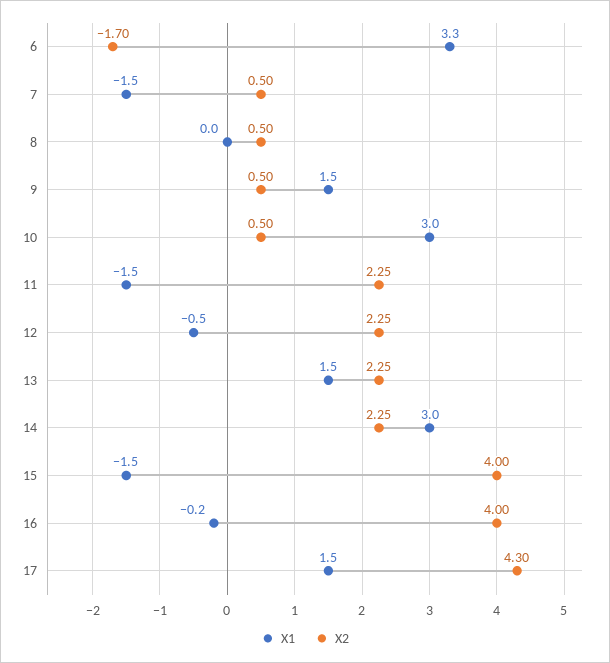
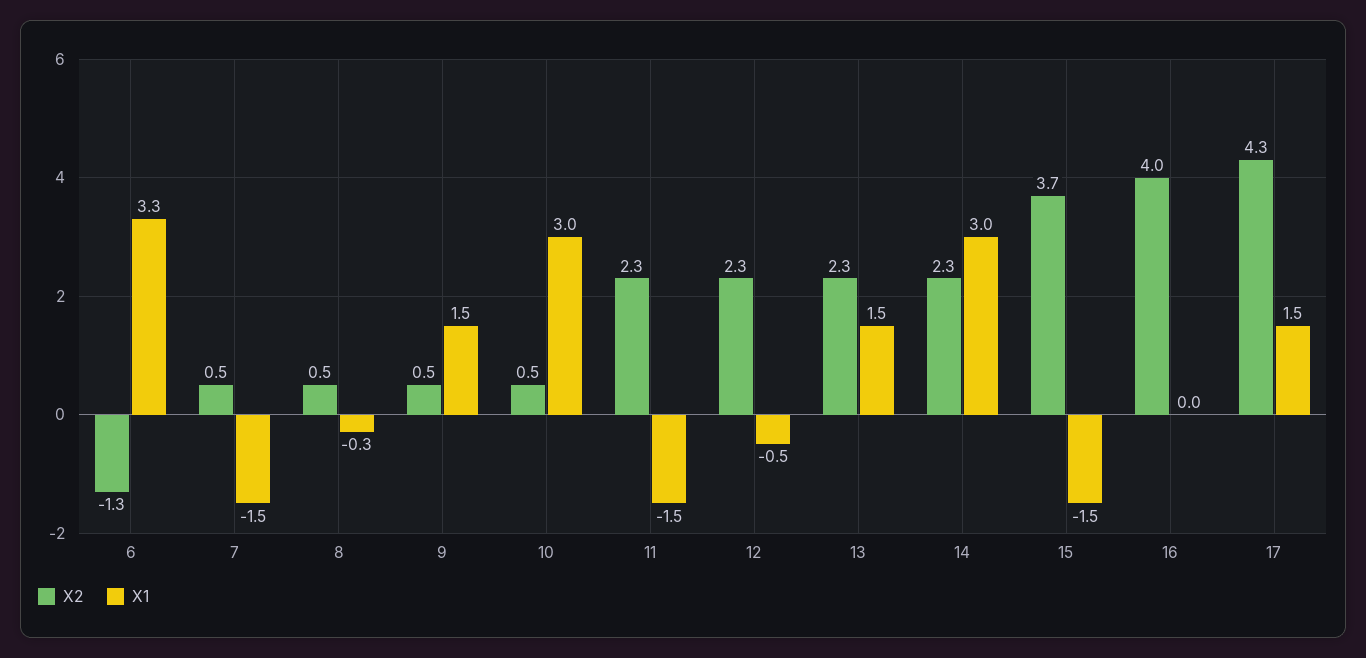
  {
    "X1": {
      "6": 3.3,
      "7": -1.5,
-     "8": 0,
+     "8": -0.3,
      "9": 1.5,
      "10": 3,
      "11": -1.5,
      "12": -0.5,
      "13": 1.5,
      "14": 3,
      "15": -1.5,
-     "16": -0.2,
+     "16": 0,
      "17": 1.5
    },
    "X2": {
-     "6": -1.7,
+     "6": -1.3,
      "7": 0.5,
      "8": 0.5,
      "9": 0.5,
      "10": 0.5,
      "11": 2.25,
      "12": 2.25,
      "13": 2.25,
      "14": 2.25,
-     "15": 4,
+     "15": 3.7,
      "16": 4,
      "17": 4.3
    }
  }

